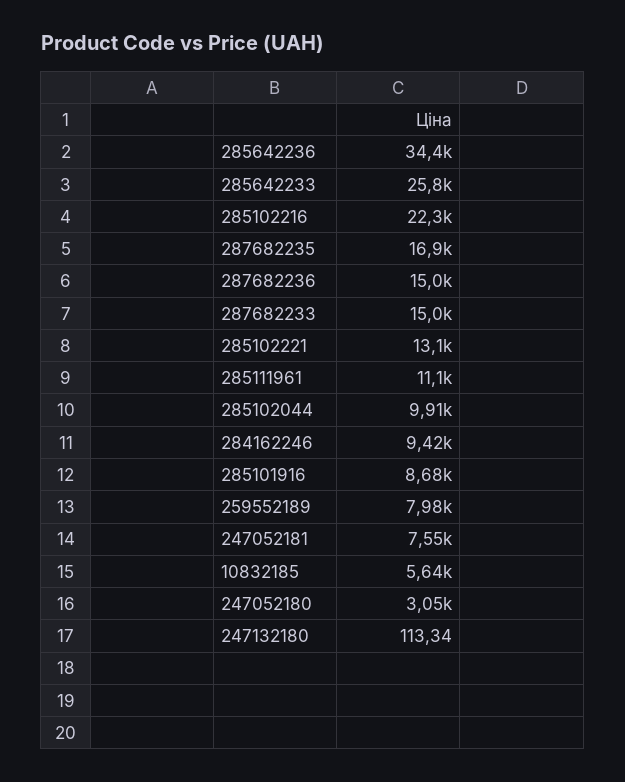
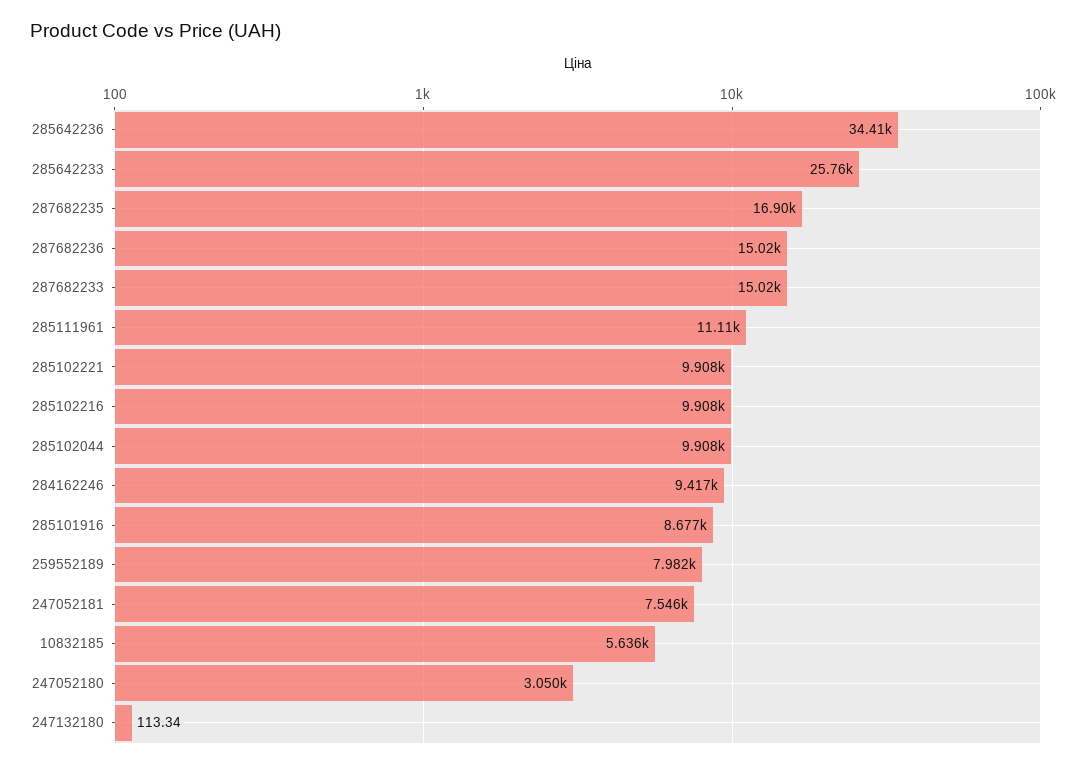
  {
    "285642236": 34410,
    "285642233": 25760,
-   "285102216": 22300,
+   "285102216": 9908,
    "287682235": 16900,
    "287682236": 15020,
    "287682233": 15020,
-   "285102221": 13100,
+   "285102221": 9908,
    "285111961": 11110,
    "285102044": 9908,
    "284162246": 9417,
    "285101916": 8677,
    "259552189": 7982,
    "247052181": 7546,
    "10832185": 5636,
    "247052180": 3050,
    "247132180": 113.34
  }

